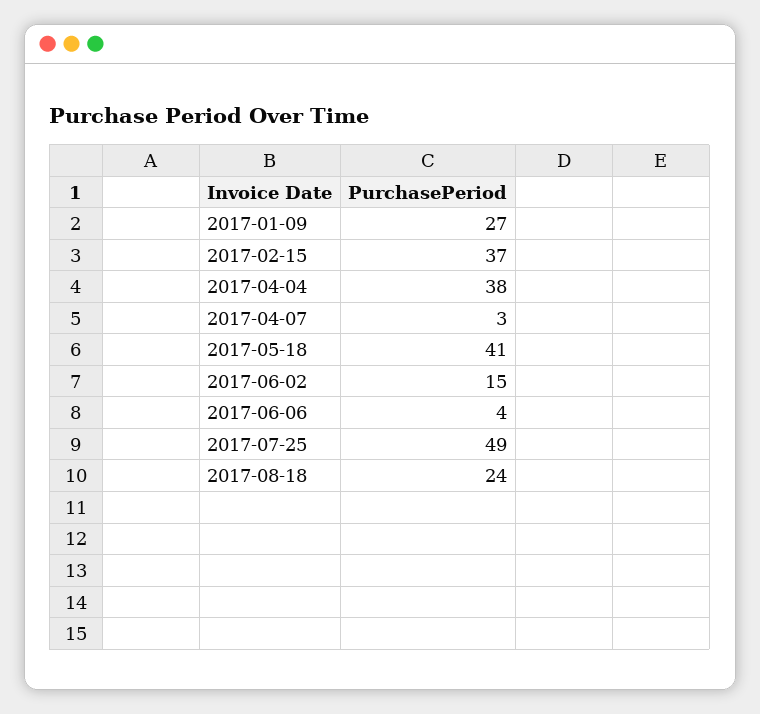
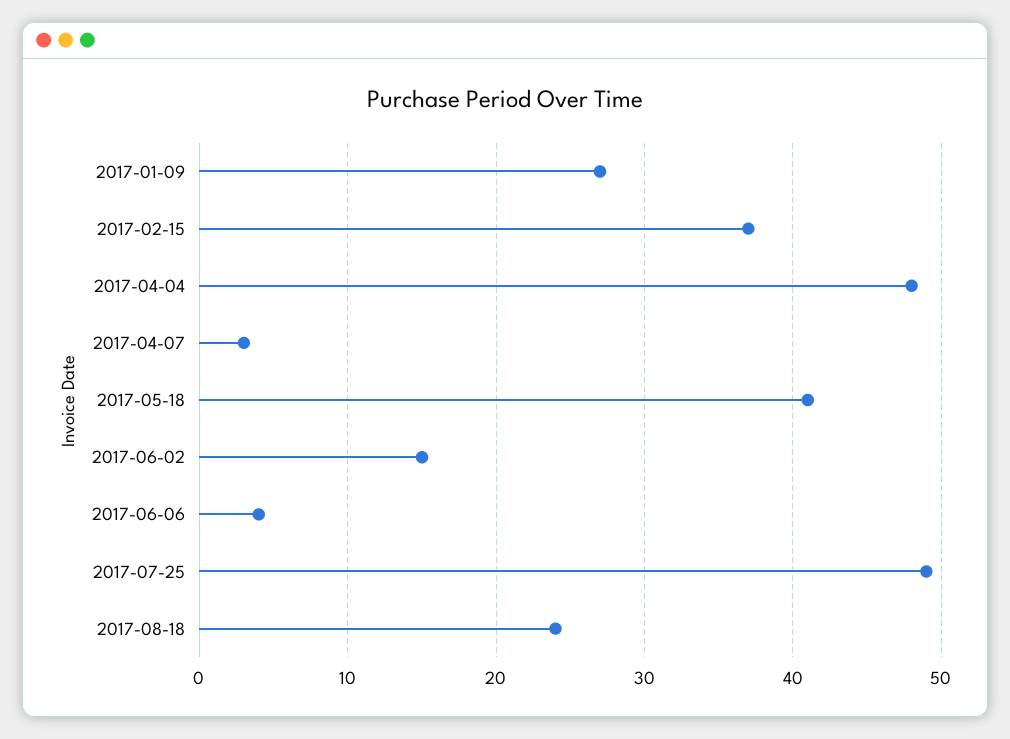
  {
    "2017-01-09": 27,
    "2017-02-15": 37,
-   "2017-04-04": 38,
+   "2017-04-04": 48,
    "2017-04-07": 3,
    "2017-05-18": 41,
    "2017-06-02": 15,
    "2017-06-06": 4,
    "2017-07-25": 49,
    "2017-08-18": 24
  }

